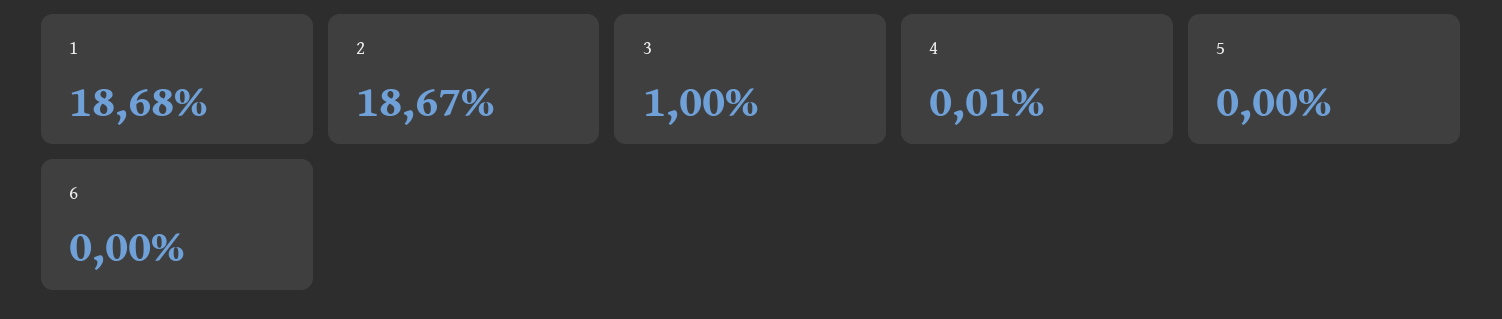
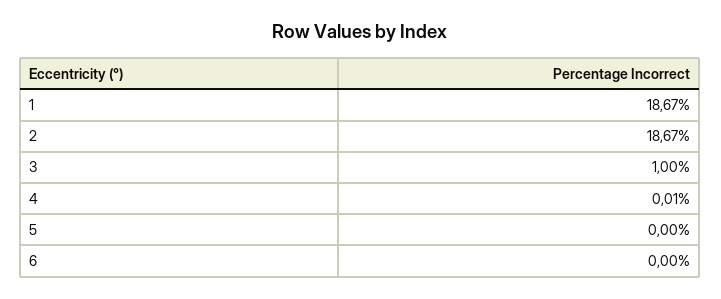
  {
-   "1": 18.68,
+   "1": 18.67,
    "2": 18.67,
    "3": 1,
    "4": 0.01,
    "5": 0,
    "6": 0
  }

